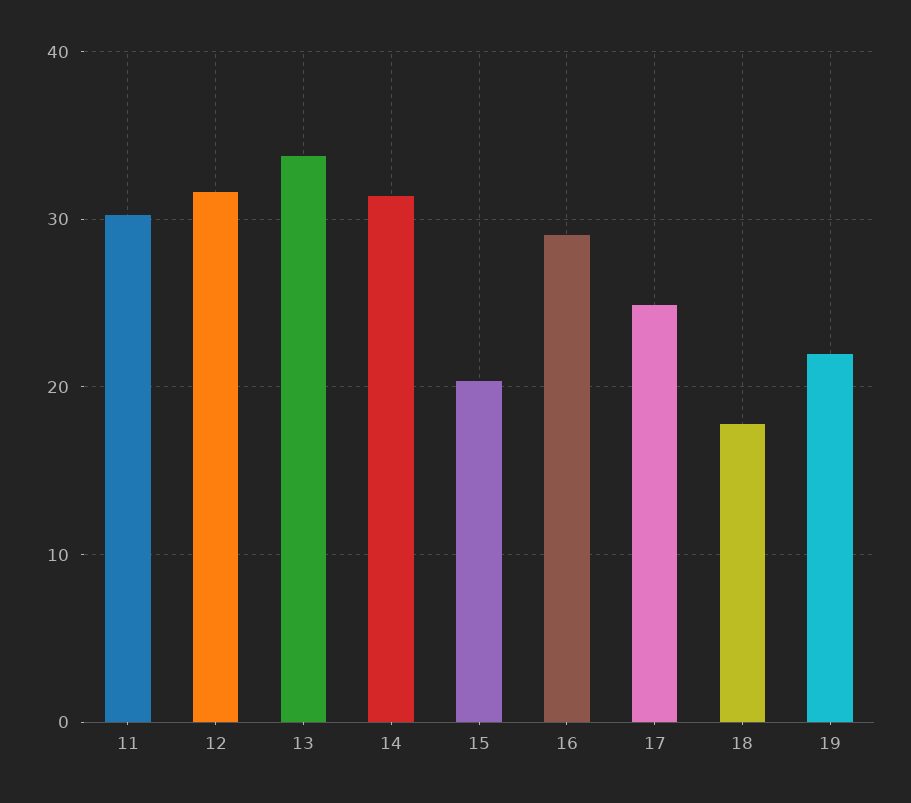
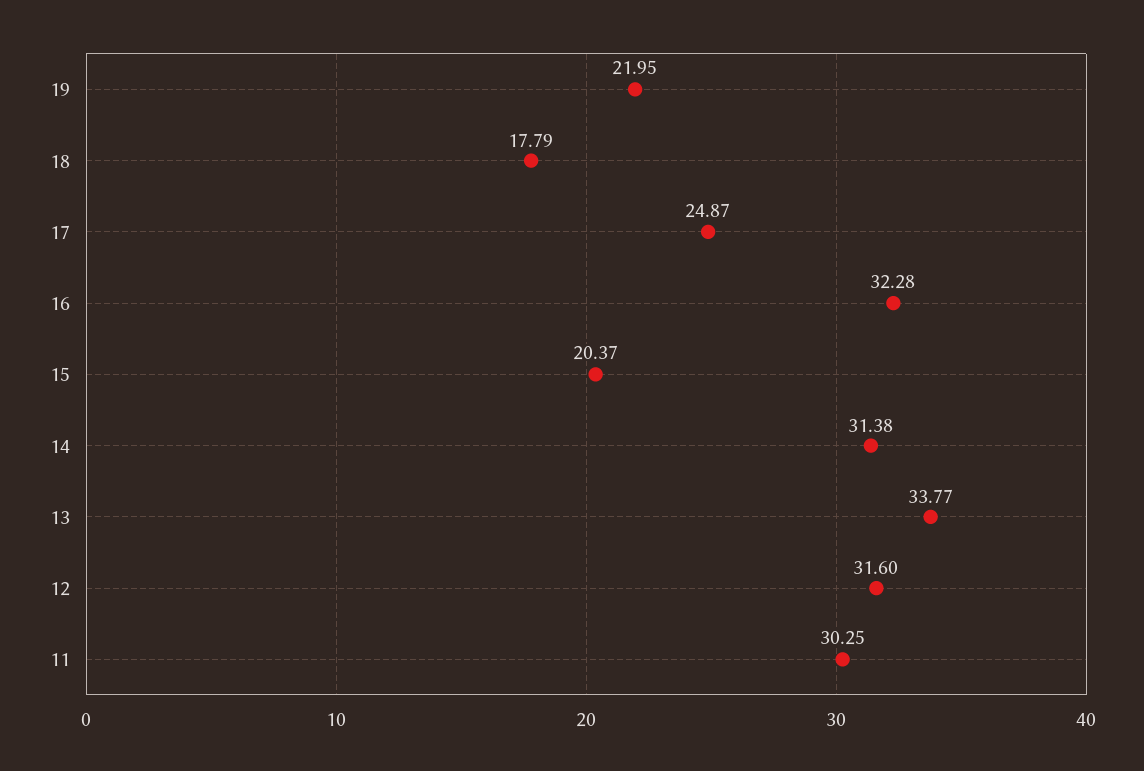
  {
    "11": 30.25,
    "12": 31.6,
    "13": 33.77,
    "14": 31.38,
    "15": 20.37,
-   "16": 29,
+   "16": 32.28,
    "17": 24.87,
    "18": 17.79,
    "19": 21.95
  }

